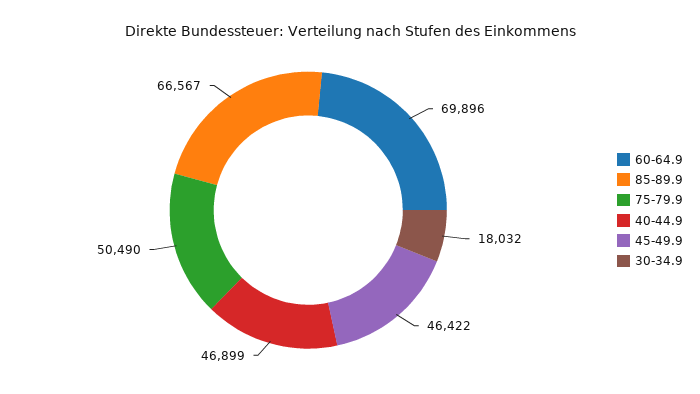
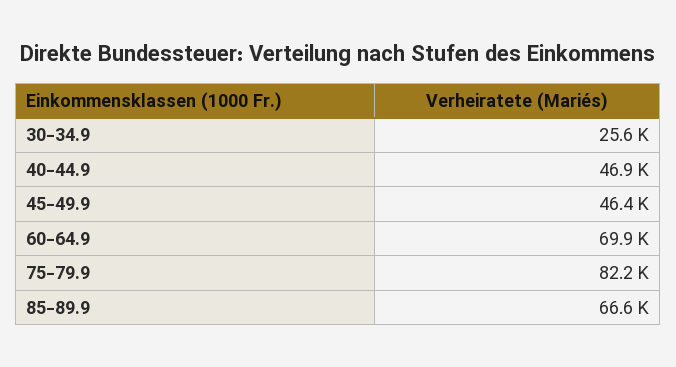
  {
    "60-64.9": 69896,
    "85-89.9": 66567,
-   "75-79.9": 50490,
+   "75-79.9": 82200,
    "40-44.9": 46899,
    "45-49.9": 46422,
-   "30-34.9": 18032
+   "30-34.9": 25600
  }

